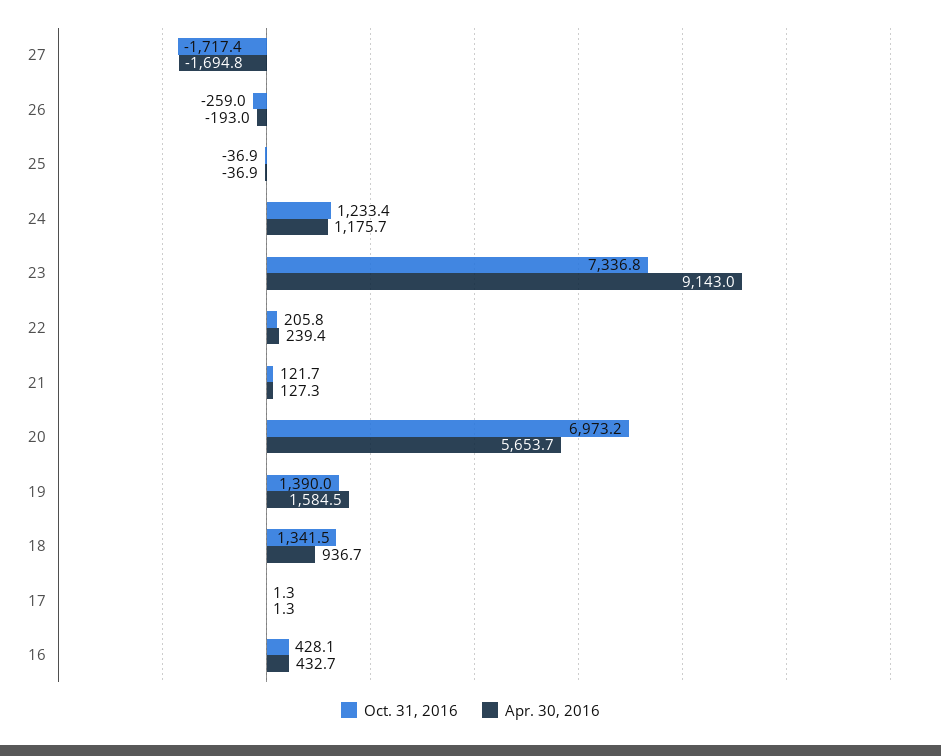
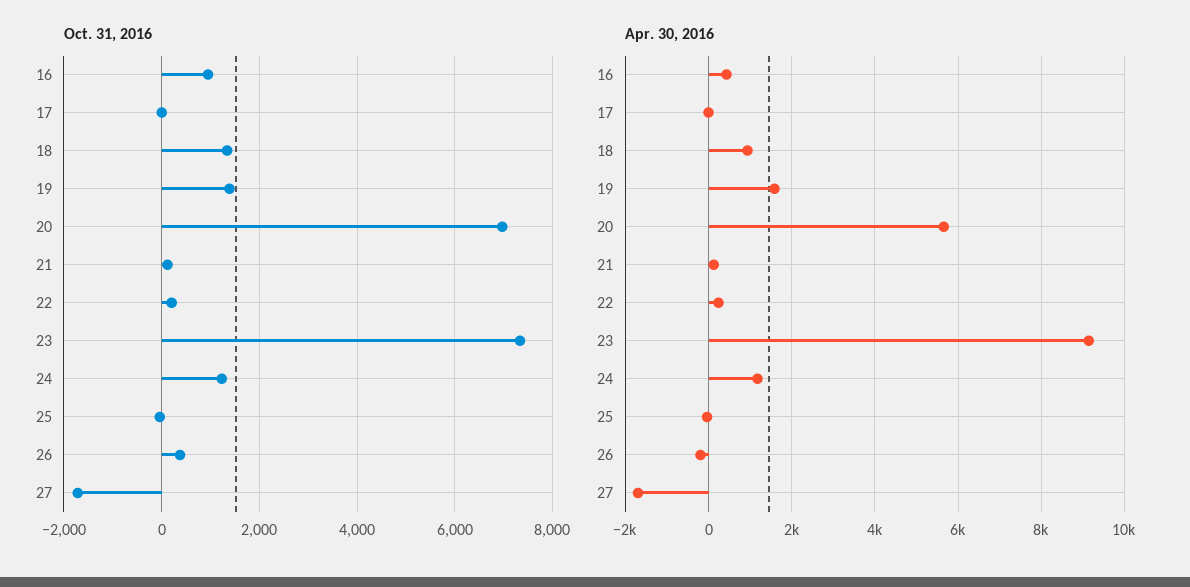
  {
    "Oct. 31, 2016": {
      "27": -1717.4,
-     "26": -259,
+     "26": 400,
      "25": -36.9,
      "24": 1233.4,
      "23": 7336.8,
      "22": 205.8,
      "21": 121.7,
      "20": 6973.2,
      "19": 1390,
      "18": 1341.5,
      "17": 1.3,
-     "16": 428.1
+     "16": 1000
    },
    "Apr. 30, 2016": {
      "27": -1694.8,
      "26": -193,
      "25": -36.9,
      "24": 1175.7,
      "23": 9143,
      "22": 239.4,
      "21": 127.3,
      "20": 5653.7,
      "19": 1584.5,
      "18": 936.7,
      "17": 1.3,
      "16": 432.7
    }
  }

